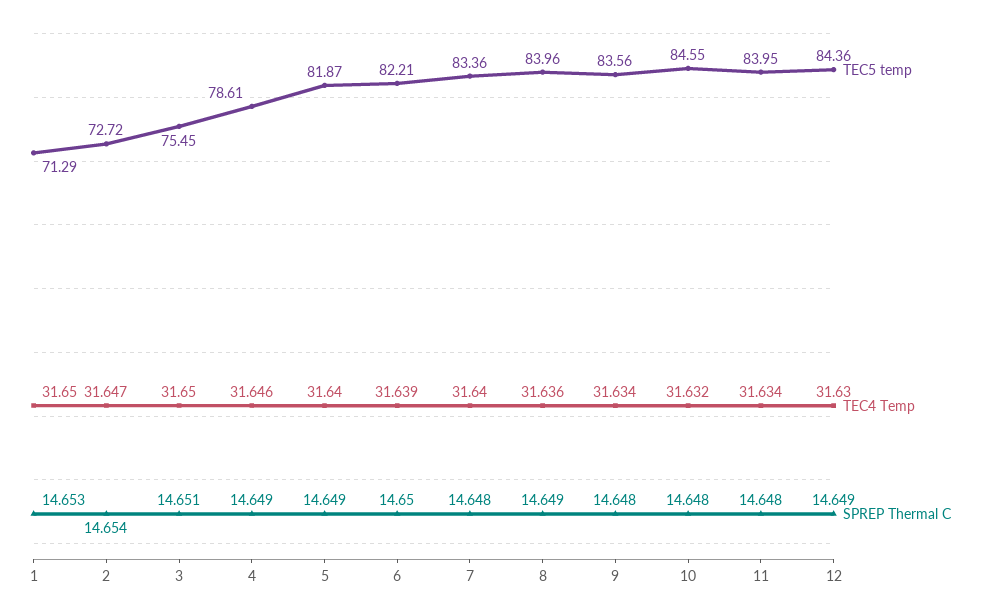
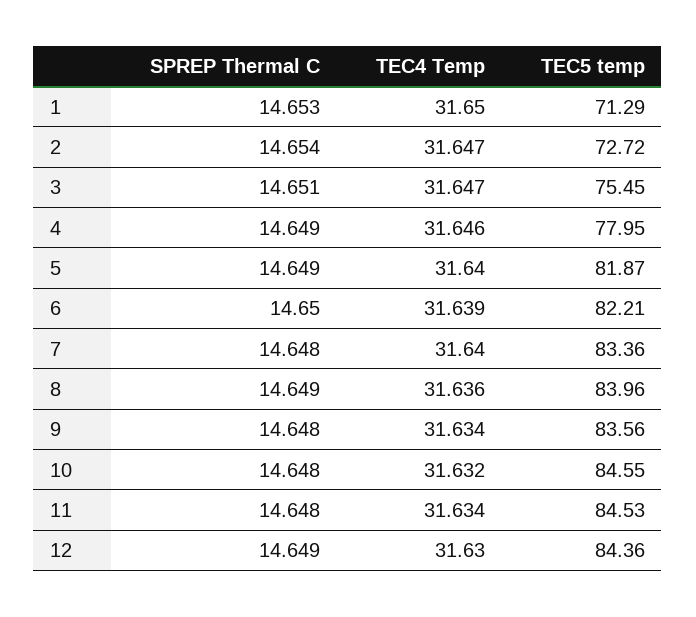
  {
    "TEC5 temp": {
      "1": 71.29,
      "2": 72.72,
      "3": 75.45,
-     "4": 78.61,
+     "4": 77.95,
      "5": 81.87,
      "6": 82.21,
      "7": 83.36,
      "8": 83.96,
      "9": 83.56,
      "10": 84.55,
-     "11": 83.95,
+     "11": 84.53,
      "12": 84.36
    },
    "TEC4 Temp": {
      "1": 31.65,
      "2": 31.647,
-     "3": 31.65,
+     "3": 31.647,
      "4": 31.646,
      "5": 31.64,
      "6": 31.639,
      "7": 31.64,
      "8": 31.636,
      "9": 31.634,
      "10": 31.632,
      "11": 31.634,
      "12": 31.63
    },
    "SPREP Thermal C": {
      "1": 14.653,
      "2": 14.654,
      "3": 14.651,
      "4": 14.649,
      "5": 14.649,
      "6": 14.65,
      "7": 14.648,
      "8": 14.649,
      "9": 14.648,
      "10": 14.648,
      "11": 14.648,
      "12": 14.649
    }
  }

